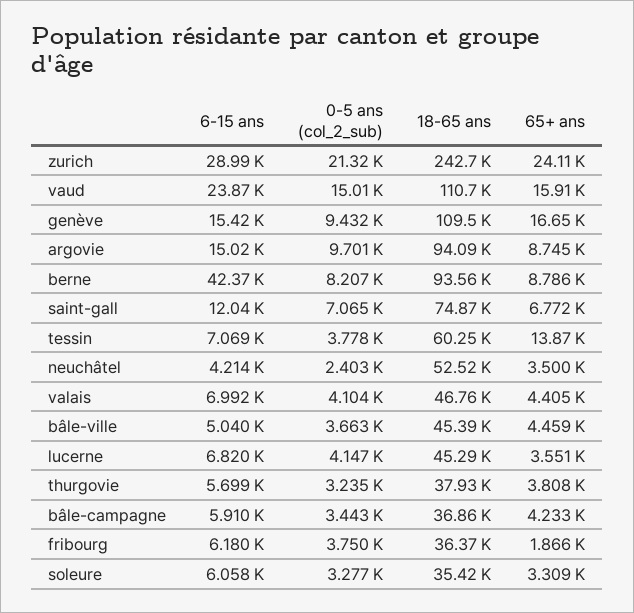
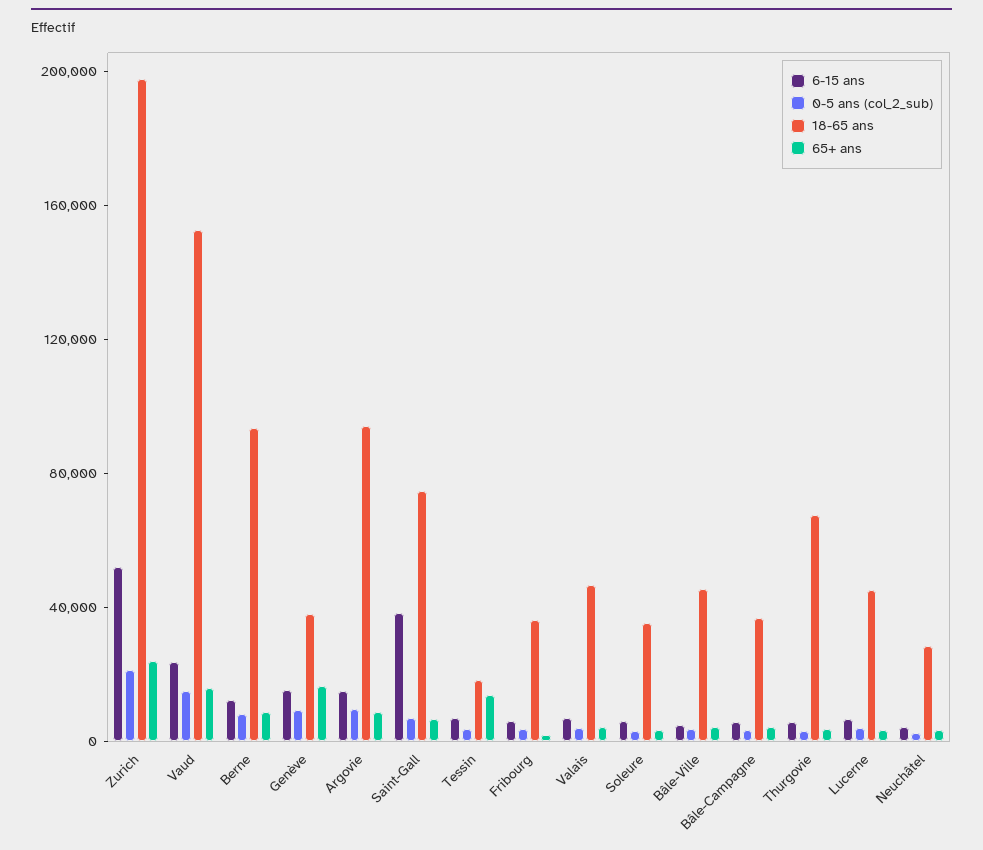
  {
    "6-15 ans": {
-     "zurich": 28990,
+     "zurich": 50000,
      "vaud": 23870,
      "genève": 15420,
      "argovie": 15020,
-     "berne": 42370,
+     "berne": 10000,
-     "saint-gall": 12040,
+     "saint-gall": 40000,
      "tessin": 7069,
      "neuchâtel": 4214,
      "valais": 6992,
      "bâle-ville": 5040,
      "lucerne": 6820,
      "thurgovie": 5699,
      "bâle-campagne": 5910,
      "fribourg": 6180,
      "soleure": 6058
    },
    "0-5 ans (col_2_sub)": {
      "zurich": 21320,
      "vaud": 15010,
      "genève": 9432,
      "argovie": 9701,
      "berne": 8207,
      "saint-gall": 7065,
      "tessin": 3778,
      "neuchâtel": 2403,
      "valais": 4104,
      "bâle-ville": 3663,
      "lucerne": 4147,
      "thurgovie": 3235,
      "bâle-campagne": 3443,
      "fribourg": 3750,
      "soleure": 3277
    },
    "18-65 ans": {
-     "zurich": 242700,
+     "zurich": 200000,
-     "vaud": 110700,
+     "vaud": 150000,
-     "genève": 109500,
+     "genève": 40000,
      "argovie": 94090,
      "berne": 93560,
      "saint-gall": 74870,
-     "tessin": 60250,
+     "tessin": 20000,
-     "neuchâtel": 52520,
+     "neuchâtel": 30000,
      "valais": 46760,
      "bâle-ville": 45390,
      "lucerne": 45290,
-     "thurgovie": 37930,
+     "thurgovie": 70000,
      "bâle-campagne": 36860,
      "fribourg": 36370,
      "soleure": 35420
    },
    "65+ ans": {
      "zurich": 24110,
      "vaud": 15910,
      "genève": 16650,
      "argovie": 8745,
      "berne": 8786,
      "saint-gall": 6772,
      "tessin": 13870,
      "neuchâtel": 3500,
      "valais": 4405,
      "bâle-ville": 4459,
      "lucerne": 3551,
      "thurgovie": 3808,
      "bâle-campagne": 4233,
      "fribourg": 1866,
      "soleure": 3309
    }
  }

